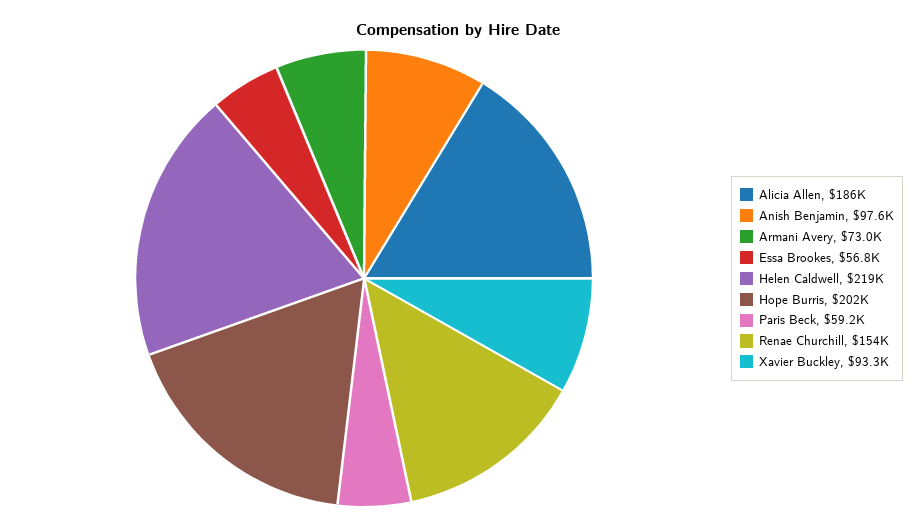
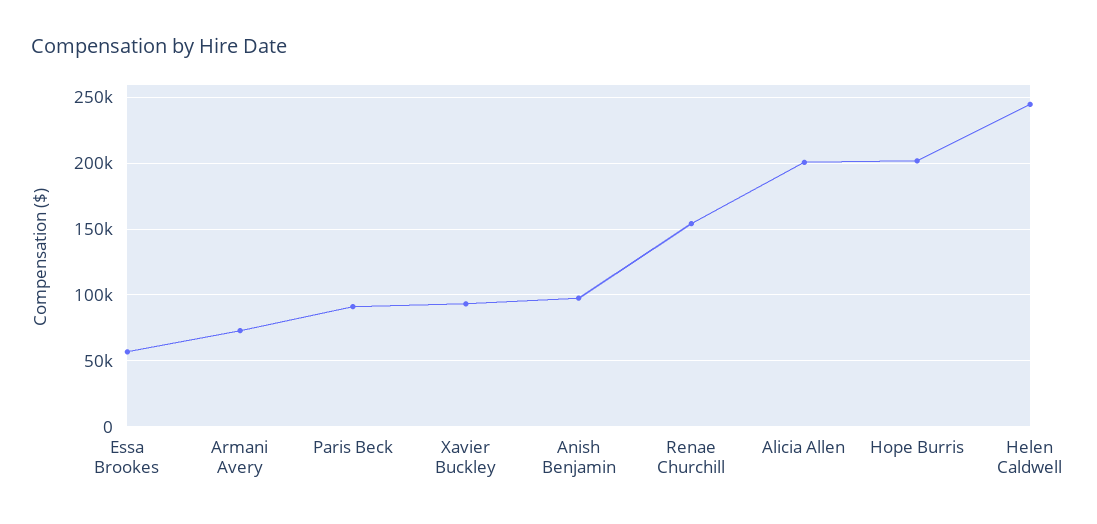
  {
-   "Alicia Allen": 186000,
+   "Alicia Allen": 200000,
    "Anish Benjamin": 97600,
    "Armani Avery": 73000,
    "Essa Brookes": 56800,
-   "Helen Caldwell": 219000,
+   "Helen Caldwell": 245000,
    "Hope Burris": 202000,
-   "Paris Beck": 59200,
+   "Paris Beck": 90000,
    "Renae Churchill": 154000,
    "Xavier Buckley": 93300
  }

